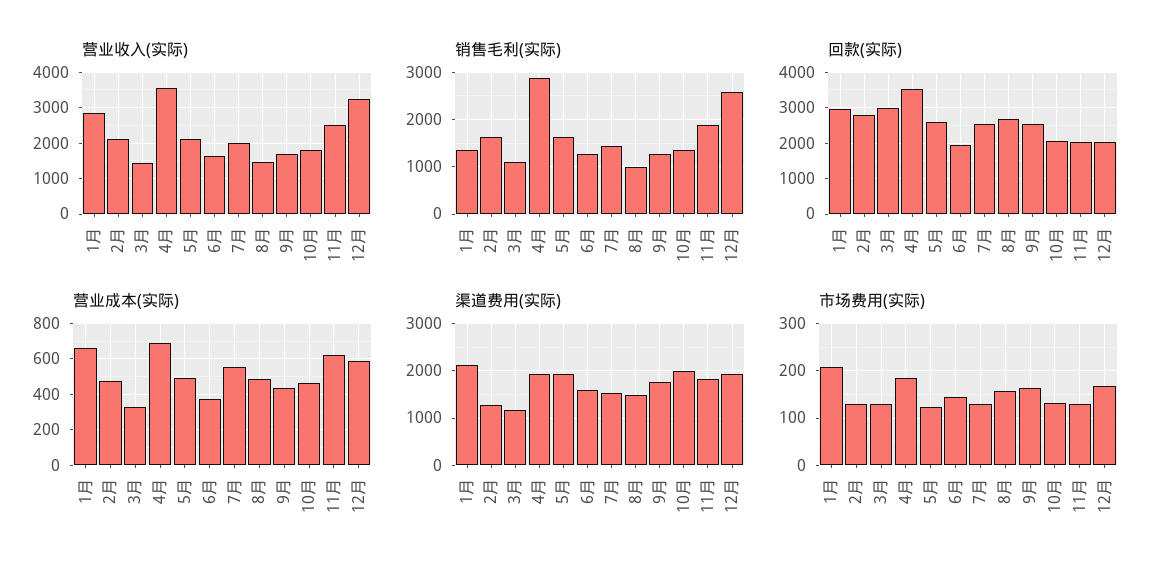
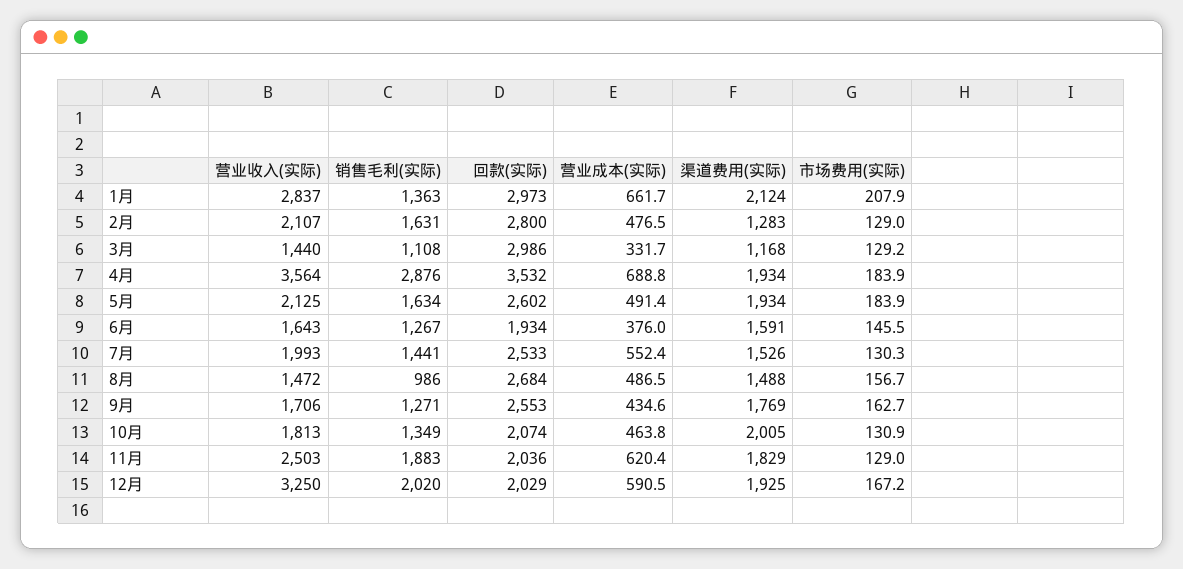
  {
    "营业收入(实际)": {
      "1月": 2837,
      "2月": 2107,
      "3月": 1440,
      "4月": 3564,
      "5月": 2125,
      "6月": 1643,
      "7月": 1993,
      "8月": 1472,
      "9月": 1706,
      "10月": 1813,
      "11月": 2503,
      "12月": 3250
    },
    "销售毛利(实际)": {
      "1月": 1363,
      "2月": 1631,
      "3月": 1108,
      "4月": 2876,
      "5月": 1634,
      "6月": 1267,
      "7月": 1441,
      "8月": 986,
      "9月": 1271,
      "10月": 1349,
      "11月": 1883,
-     "12月": 2600
+     "12月": 2020
    },
    "回款(实际)": {
      "1月": 2973,
      "2月": 2800,
      "3月": 2986,
      "4月": 3532,
      "5月": 2602,
      "6月": 1934,
      "7月": 2533,
      "8月": 2684,
      "9月": 2553,
      "10月": 2074,
      "11月": 2036,
      "12月": 2029
    },
    "营业成本(实际)": {
      "1月": 661.7,
      "2月": 476.5,
      "3月": 331.7,
      "4月": 688.8,
      "5月": 491.4,
      "6月": 376,
      "7月": 552.4,
      "8月": 486.5,
      "9月": 434.6,
      "10月": 463.8,
      "11月": 620.4,
      "12月": 590.5
    },
    "渠道费用(实际)": {
      "1月": 2124,
      "2月": 1283,
      "3月": 1168,
      "4月": 1934,
      "5月": 1934,
      "6月": 1591,
      "7月": 1526,
      "8月": 1488,
      "9月": 1769,
      "10月": 2005,
      "11月": 1829,
      "12月": 1925
    },
    "市场费用(实际)": {
      "1月": 207.9,
      "2月": 129,
      "3月": 129.2,
      "4月": 183.9,
-     "5月": 120,
+     "5月": 183.9,
      "6月": 145.5,
      "7月": 130.3,
      "8月": 156.7,
      "9月": 162.7,
      "10月": 130.9,
      "11月": 129,
      "12月": 167.2
    }
  }

